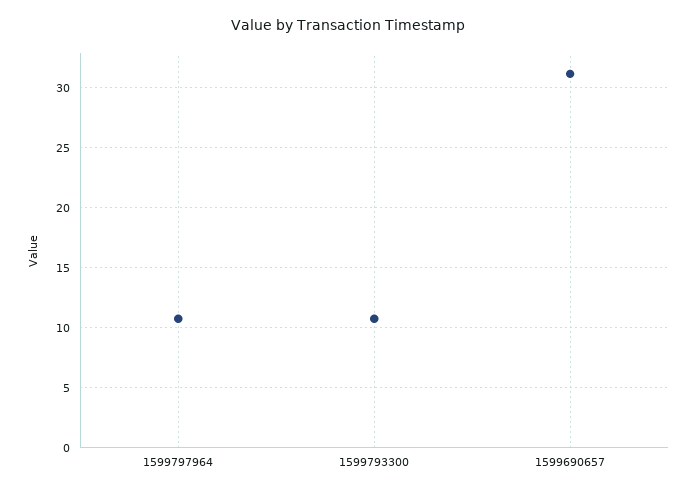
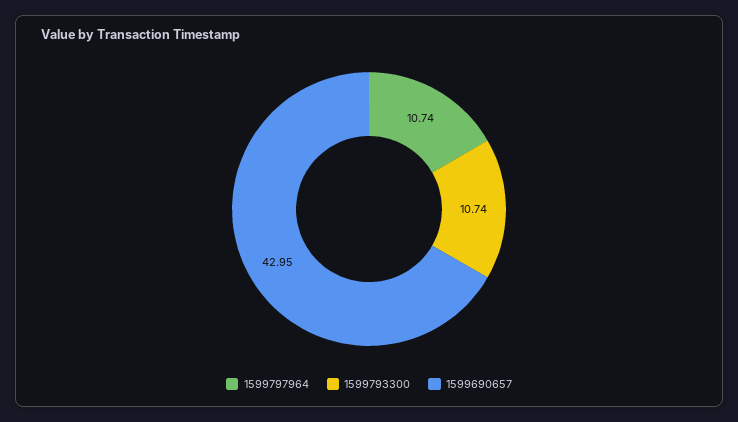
  {
    "1599797964": 10.74,
    "1599793300": 10.74,
-   "1599690657": 31
+   "1599690657": 42.95
  }

